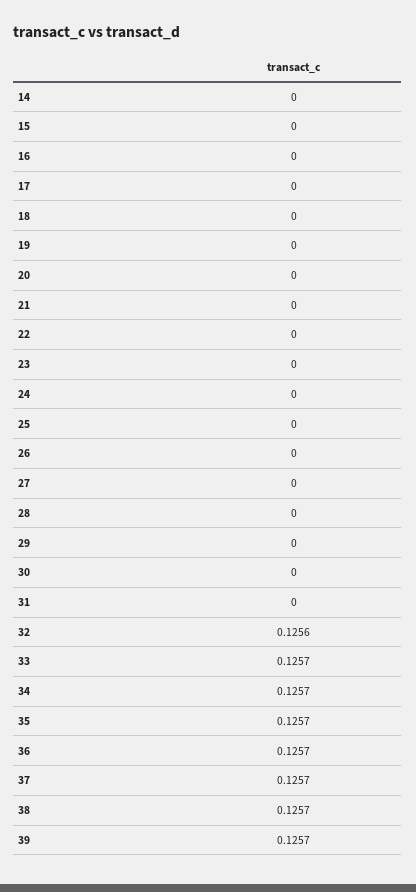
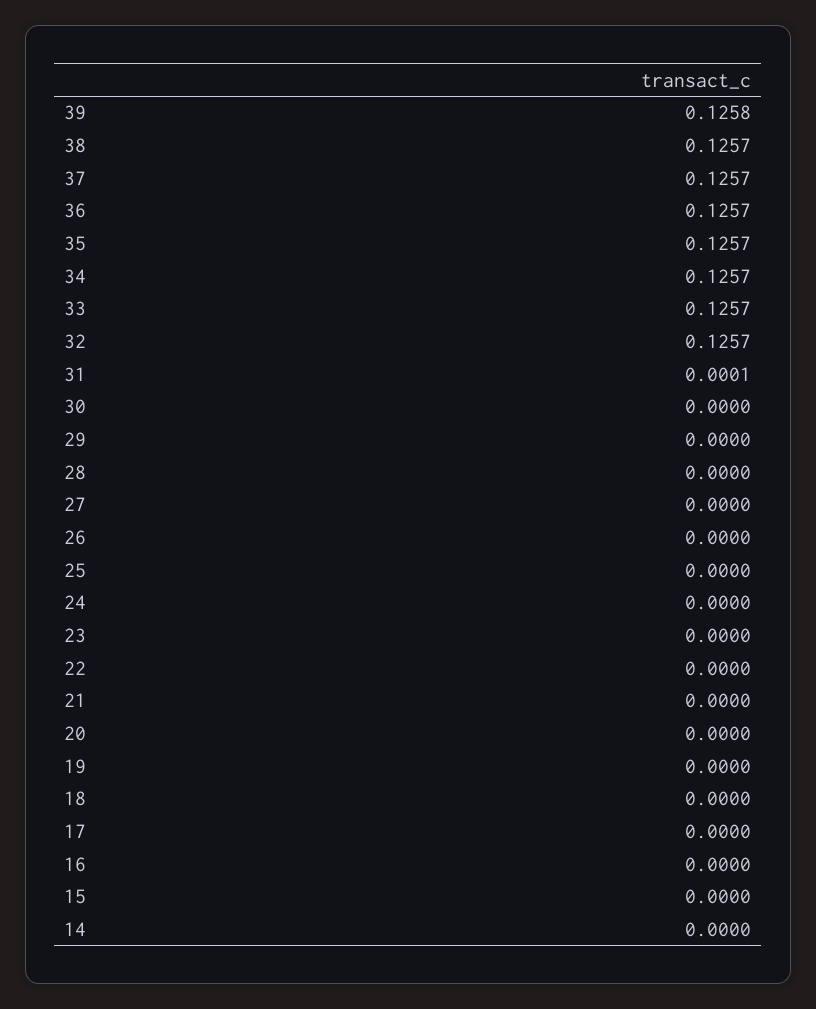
  {
    "14": 0,
    "15": 0,
    "16": 0,
    "17": 0,
    "18": 0,
    "19": 0,
    "20": 0,
    "21": 0,
    "22": 0,
    "23": 0,
    "24": 0,
    "25": 0,
    "26": 0,
    "27": 0,
    "28": 0,
    "29": 0,
    "30": 0,
-   "31": 0,
+   "31": 0.0001,
-   "32": 0.1256,
+   "32": 0.1257,
    "33": 0.1257,
    "34": 0.1257,
    "35": 0.1257,
    "36": 0.1257,
    "37": 0.1257,
    "38": 0.1257,
-   "39": 0.1257
+   "39": 0.1258
  }

